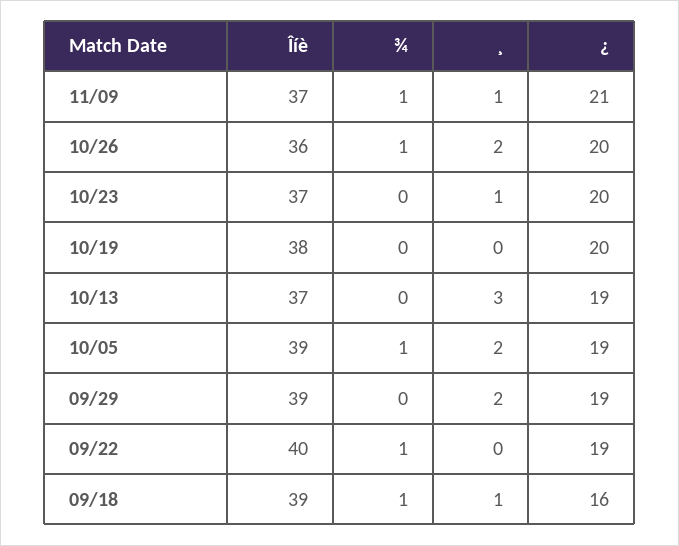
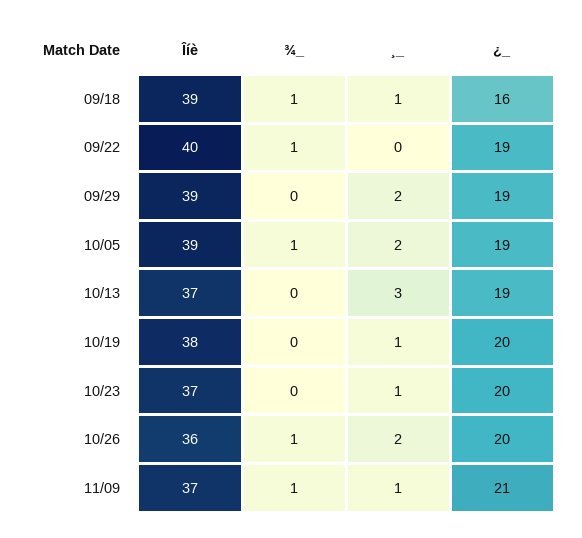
  {
    "Îíè": {
      "11/09": 37,
      "10/26": 36,
      "10/23": 37,
      "10/19": 38,
      "10/13": 37,
      "10/05": 39,
      "09/29": 39,
      "09/22": 40,
      "09/18": 39
    },
    "¾": {
      "11/09": 1,
      "10/26": 1,
      "10/23": 0,
      "10/19": 0,
      "10/13": 0,
      "10/05": 1,
      "09/29": 0,
      "09/22": 1,
      "09/18": 1
    },
    "¸": {
      "11/09": 1,
      "10/26": 2,
      "10/23": 1,
-     "10/19": 0,
+     "10/19": 1,
      "10/13": 3,
      "10/05": 2,
      "09/29": 2,
      "09/22": 0,
      "09/18": 1
    },
    "¿": {
      "11/09": 21,
      "10/26": 20,
      "10/23": 20,
      "10/19": 20,
      "10/13": 19,
      "10/05": 19,
      "09/29": 19,
      "09/22": 19,
      "09/18": 16
    }
  }

